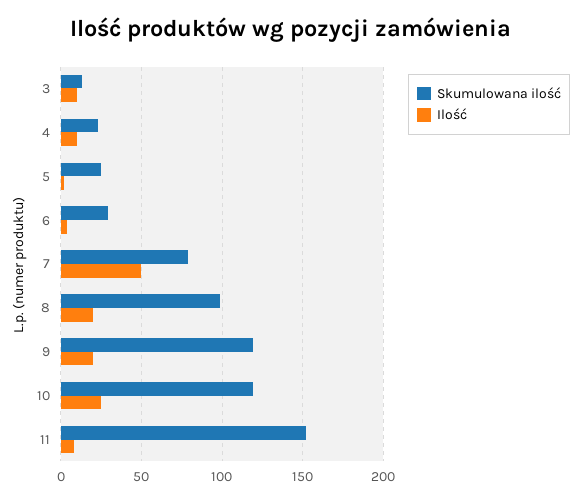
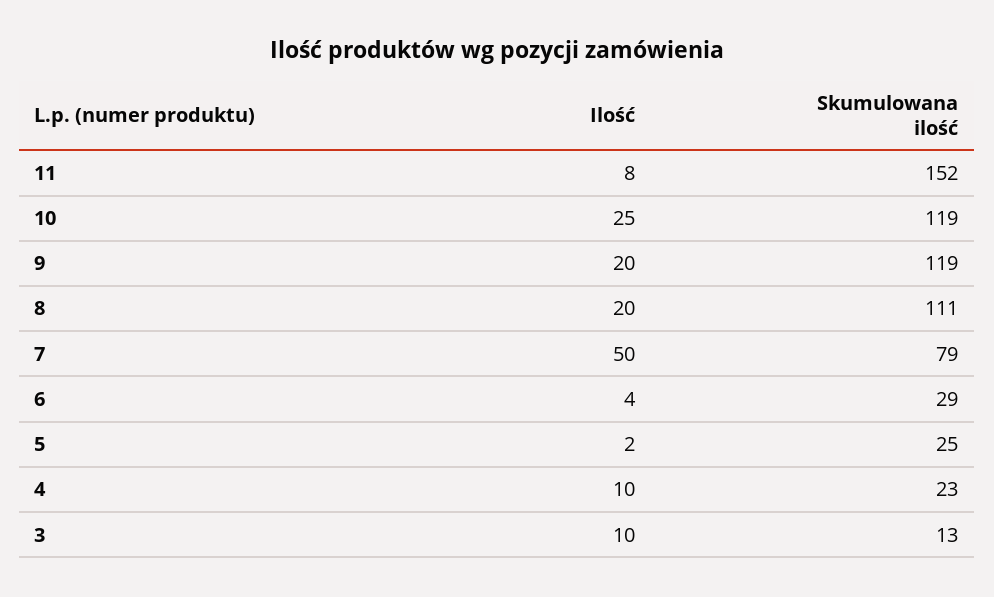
  {
    "Skumulowana ilość": {
      "3": 13,
      "4": 23,
      "5": 25,
      "6": 29,
      "7": 79,
-     "8": 100,
+     "8": 111,
      "9": 119,
      "10": 119,
      "11": 152
    },
    "Ilość": {
      "3": 10,
      "4": 10,
      "5": 2,
      "6": 4,
      "7": 50,
      "8": 20,
      "9": 20,
      "10": 25,
      "11": 8
    }
  }

